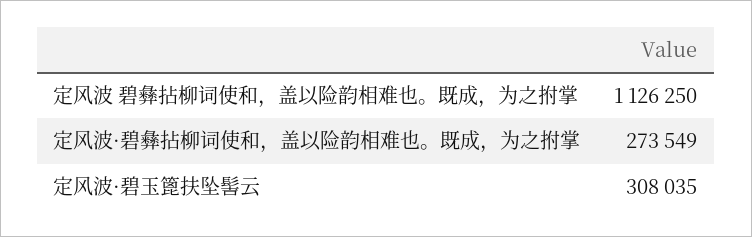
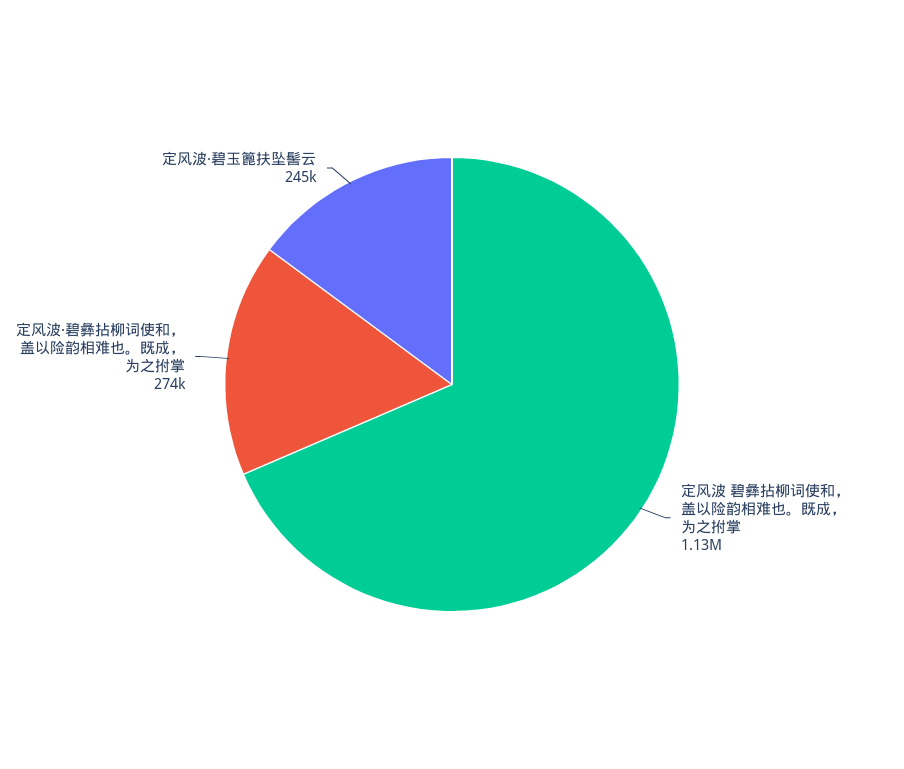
  {
    "定风波 碧彝拈柳词使和，盖以险韵相难也。既成，为之拊掌": 1126250,
    "定风波·碧彝拈柳词使和，盖以险韵相难也。既成，为之拊掌": 273549,
-   "定风波·碧玉篦扶坠髻云": 308035
+   "定风波·碧玉篦扶坠髻云": 245000
  }

